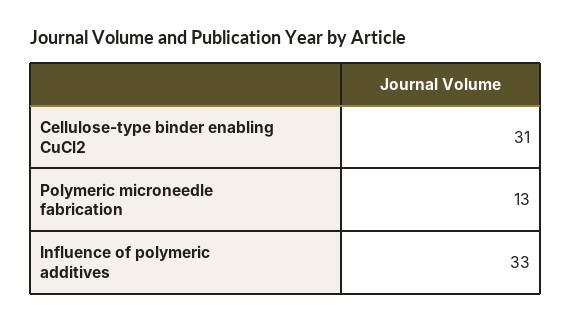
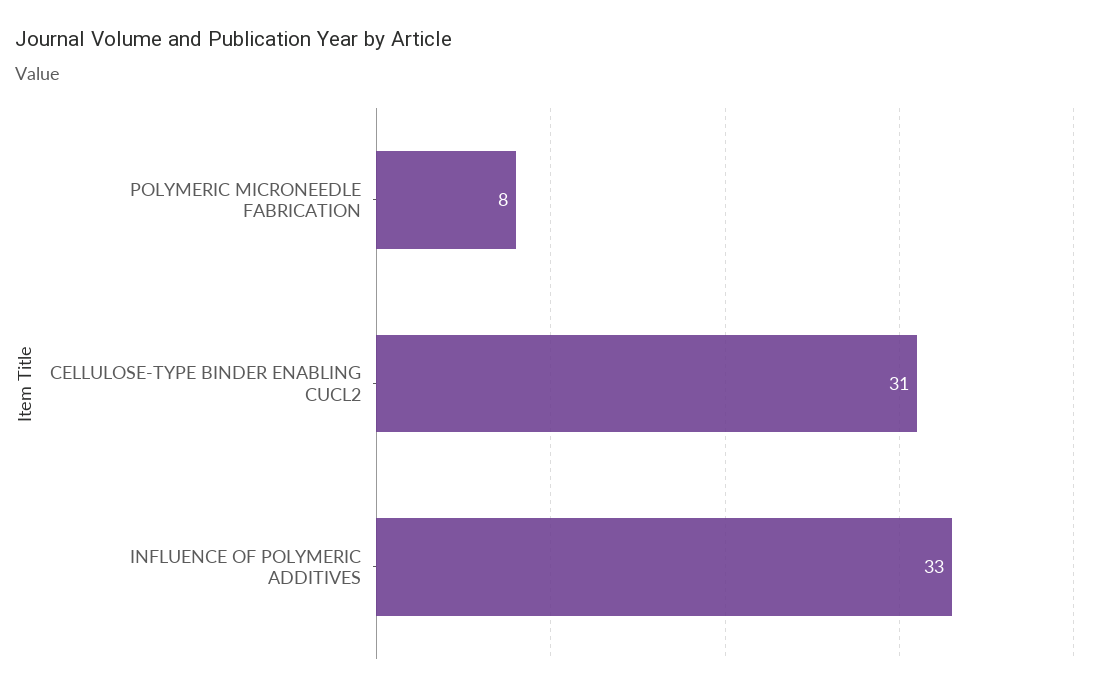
  {
    "Cellulose-type binder enabling CuCl2": 31,
-   "Polymeric microneedle fabrication": 13,
+   "Polymeric microneedle fabrication": 8,
    "Influence of polymeric additives": 33
  }

